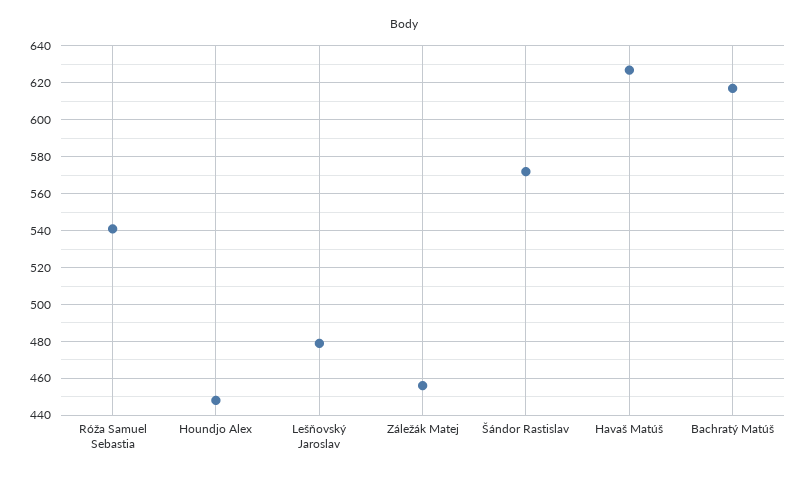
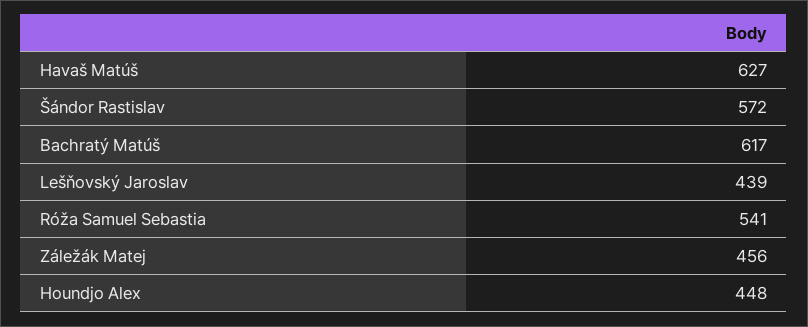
  {
    "Róža Samuel Sebastia": 541,
    "Houndjo Alex": 448,
-   "Lešňovský Jaroslav": 480,
+   "Lešňovský Jaroslav": 439,
    "Záležák Matej": 456,
    "Šándor Rastislav": 572,
    "Havaš Matúš": 627,
    "Bachratý Matúš": 617
  }

